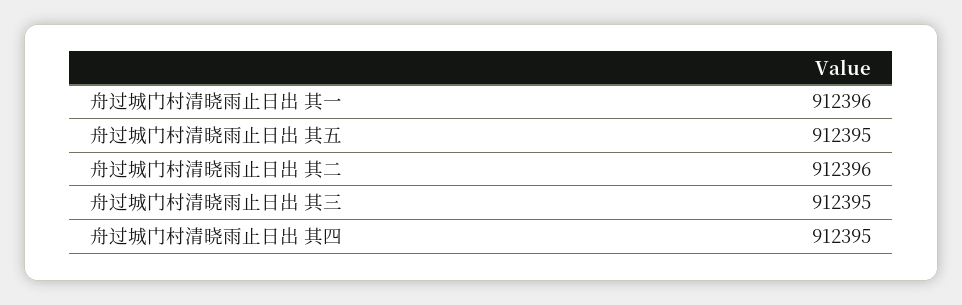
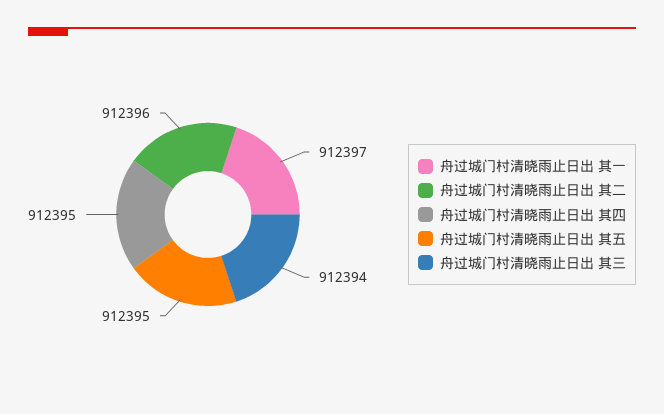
  {
-   "舟过城门村清晓雨止日出 其一": 912396,
+   "舟过城门村清晓雨止日出 其一": 912397,
    "舟过城门村清晓雨止日出 其五": 912395,
    "舟过城门村清晓雨止日出 其二": 912396,
-   "舟过城门村清晓雨止日出 其三": 912395,
+   "舟过城门村清晓雨止日出 其三": 912394,
    "舟过城门村清晓雨止日出 其四": 912395
  }

